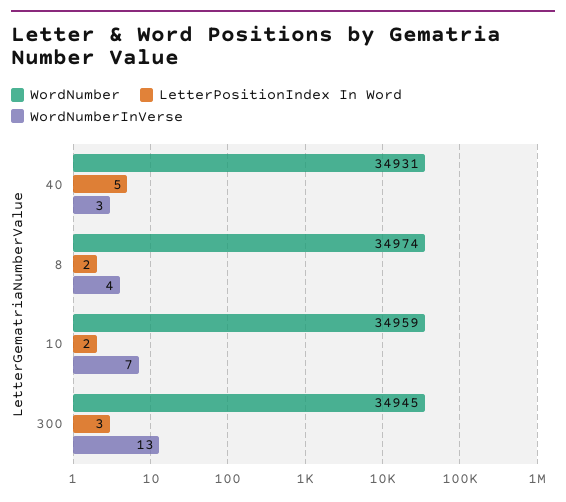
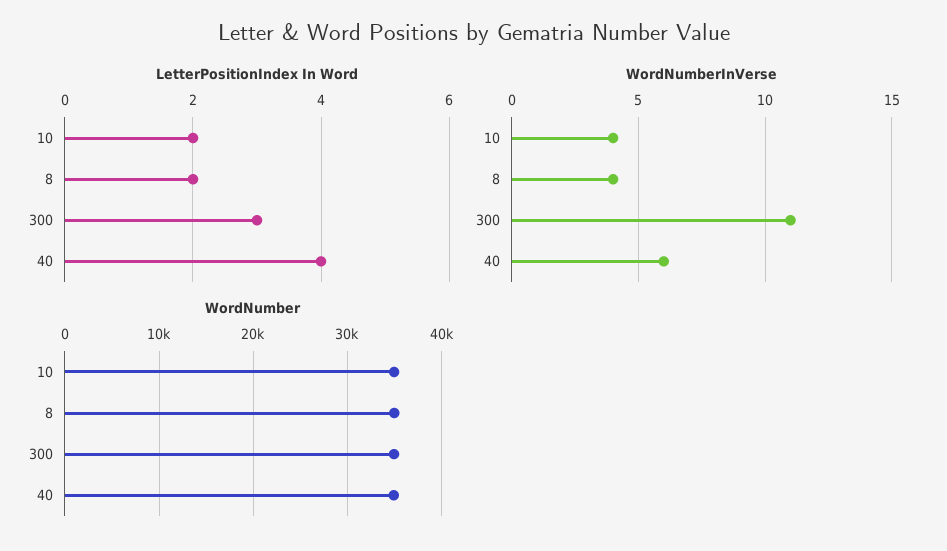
  {
    "WordNumber": {
      "40": 34931,
      "8": 34974,
      "10": 34959,
      "300": 34945
    },
    "LetterPositionIndex In Word": {
-     "40": 5,
+     "40": 4,
      "8": 2,
      "10": 2,
      "300": 3
    },
    "WordNumberInVerse": {
-     "40": 3,
+     "40": 6,
      "8": 4,
-     "10": 7,
+     "10": 4,
-     "300": 13
+     "300": 11
    }
  }

